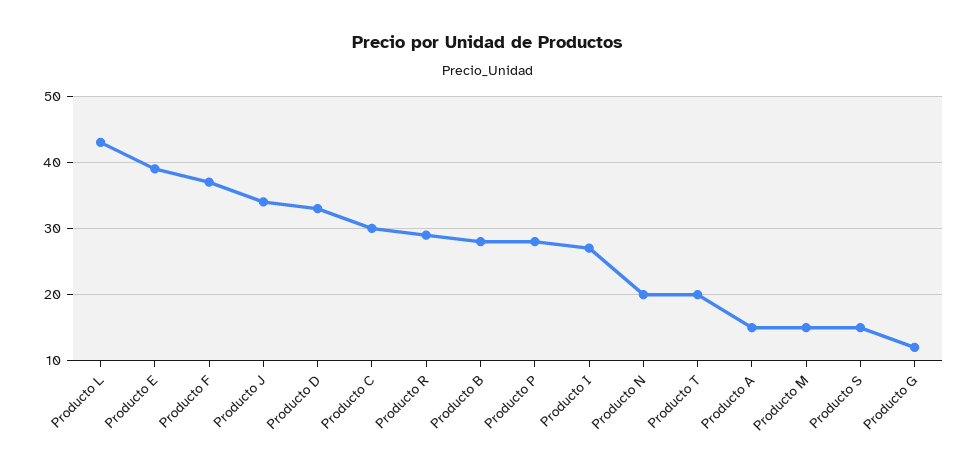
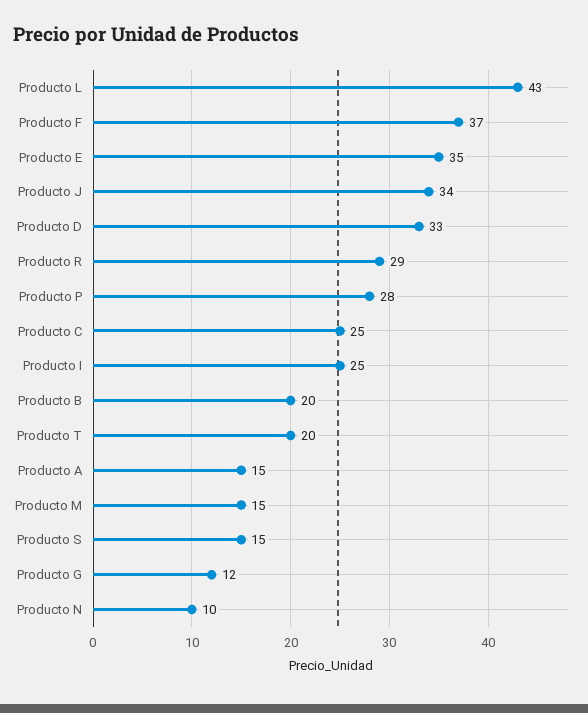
  {
    "Producto L": 43,
-   "Producto E": 39,
+   "Producto E": 35,
    "Producto F": 37,
    "Producto J": 34,
    "Producto D": 33,
-   "Producto C": 30,
+   "Producto C": 25,
    "Producto R": 29,
-   "Producto B": 28,
+   "Producto B": 20,
    "Producto P": 28,
-   "Producto I": 27,
+   "Producto I": 25,
-   "Producto N": 20,
+   "Producto N": 10,
    "Producto T": 20,
    "Producto A": 15,
    "Producto M": 15,
    "Producto S": 15,
    "Producto G": 12
  }

